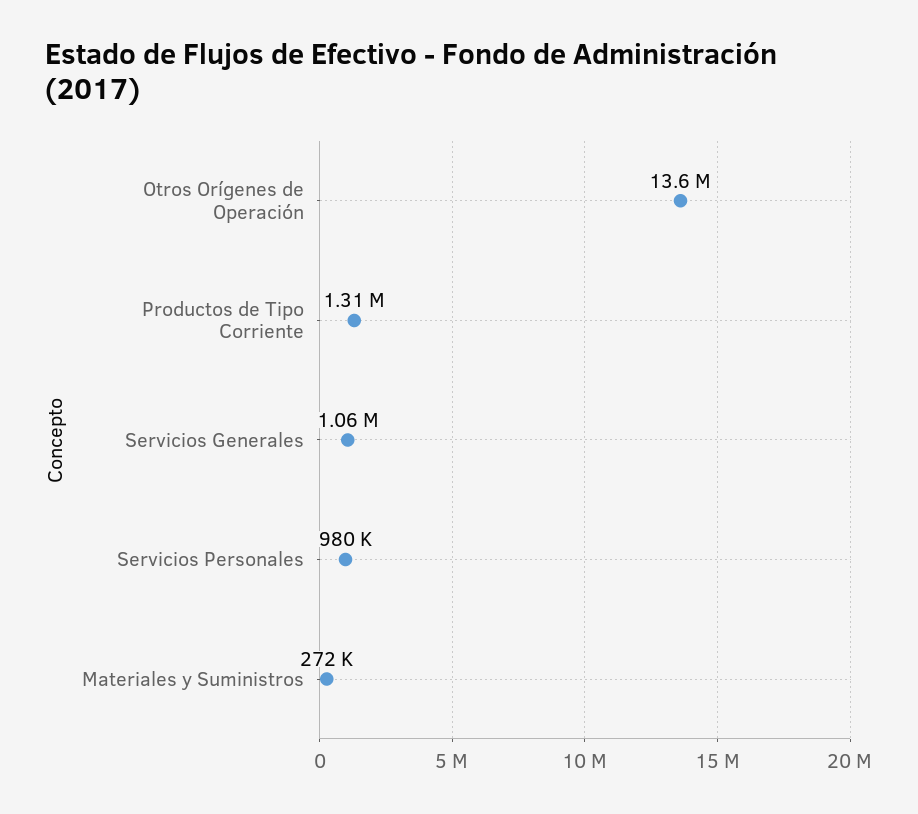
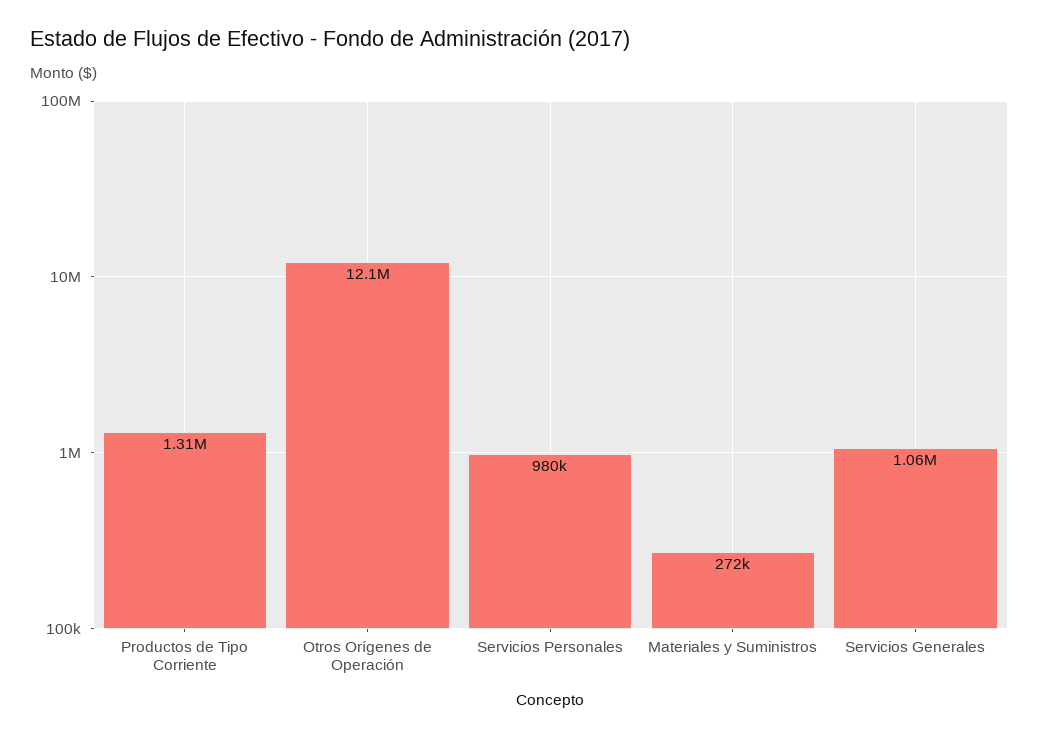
  {
-   "Otros Orígenes de Operación": 13600000,
+   "Otros Orígenes de Operación": 12100000,
    "Productos de Tipo Corriente": 1310000,
    "Servicios Generales": 1060000,
    "Servicios Personales": 980000,
    "Materiales y Suministros": 272000
  }

